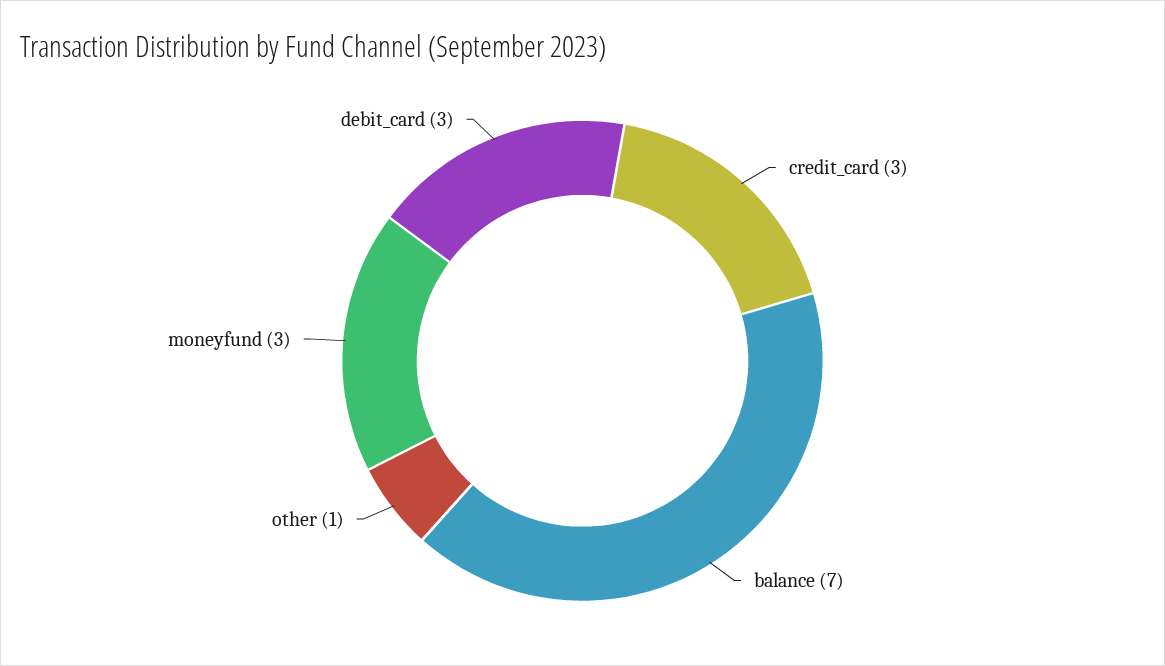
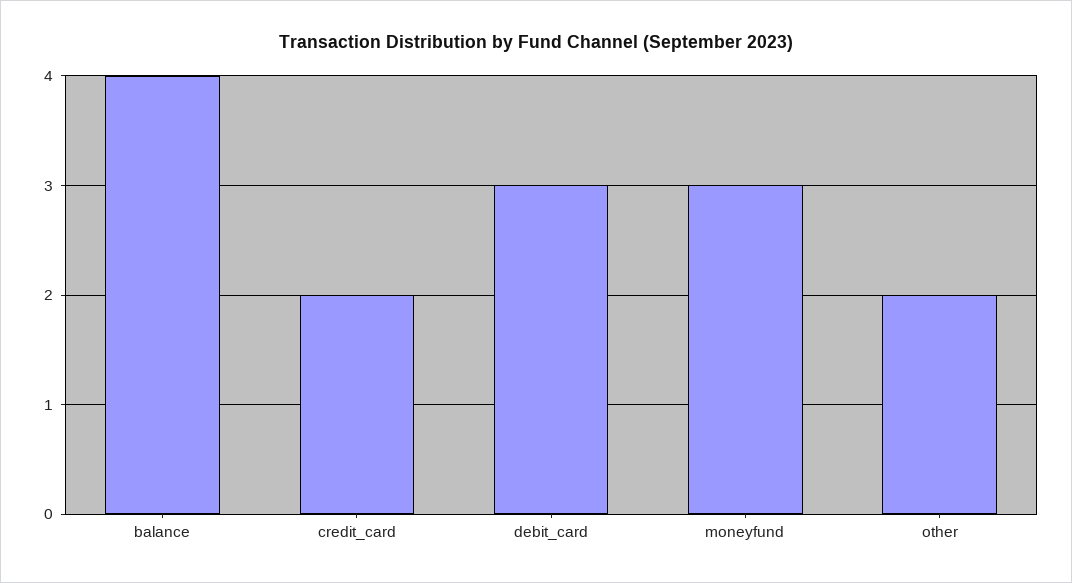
  {
-   "credit_card": 3,
+   "credit_card": 2,
-   "balance": 7,
+   "balance": 4,
-   "other": 1,
+   "other": 2,
    "moneyfund": 3,
    "debit_card": 3
  }

